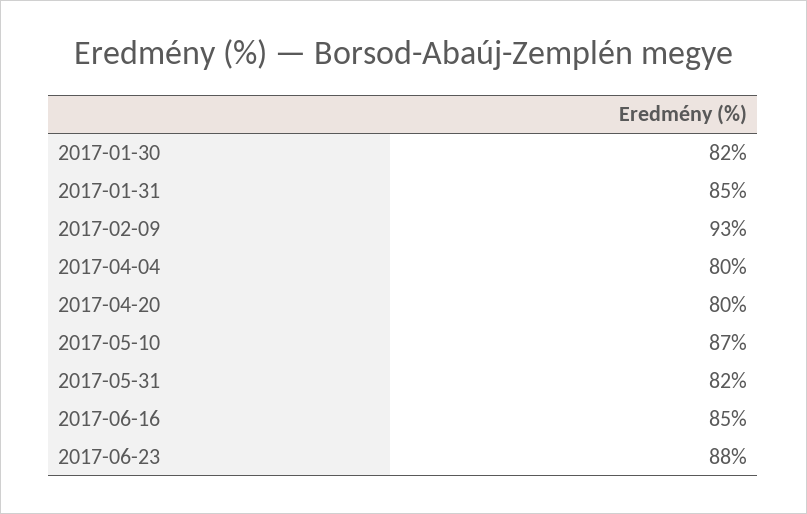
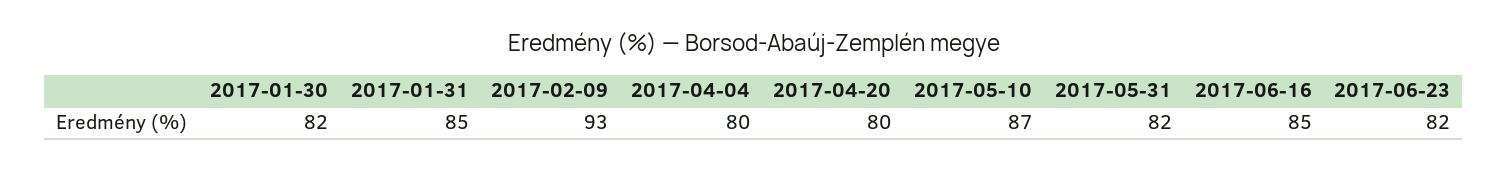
  {
    "2017-01-30": 82,
    "2017-01-31": 85,
    "2017-02-09": 93,
    "2017-04-04": 80,
    "2017-04-20": 80,
    "2017-05-10": 87,
    "2017-05-31": 82,
    "2017-06-16": 85,
-   "2017-06-23": 88
+   "2017-06-23": 82
  }

